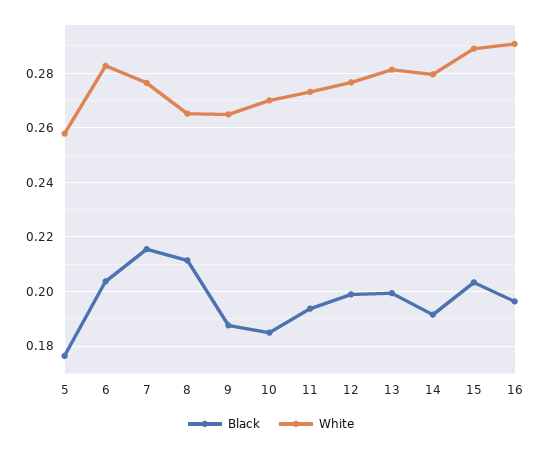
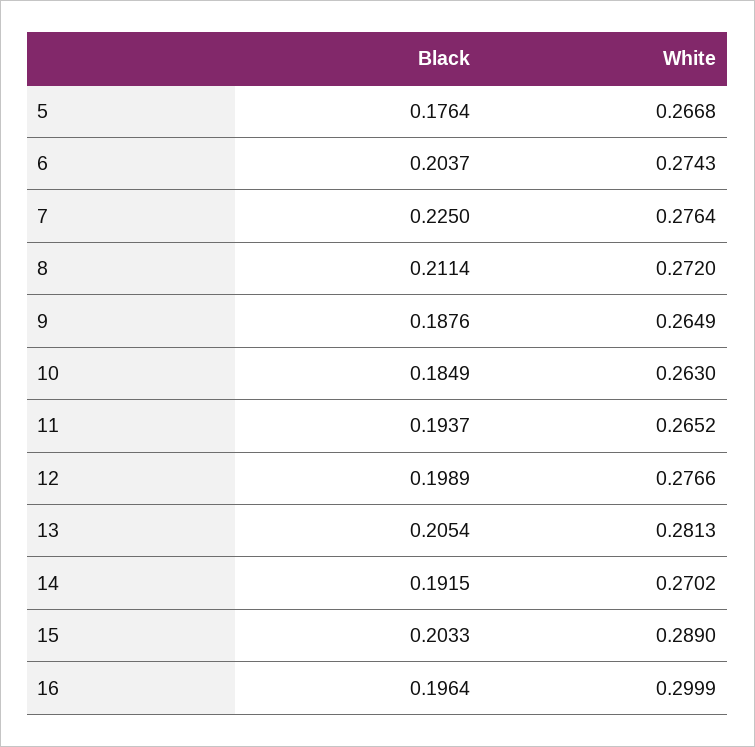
  {
    "Black": {
      "5": 0.1764,
      "6": 0.2037,
-     "7": 0.215,
+     "7": 0.225,
      "8": 0.2114,
      "9": 0.1876,
      "10": 0.1849,
      "11": 0.1937,
      "12": 0.1989,
-     "13": 0.2,
+     "13": 0.2054,
      "14": 0.1915,
      "15": 0.2033,
      "16": 0.1964
    },
    "White": {
-     "5": 0.2575,
+     "5": 0.2668,
-     "6": 0.2825,
+     "6": 0.2743,
      "7": 0.2764,
-     "8": 0.265,
+     "8": 0.272,
      "9": 0.2649,
-     "10": 0.27,
+     "10": 0.263,
-     "11": 0.2725,
+     "11": 0.2652,
      "12": 0.2766,
      "13": 0.2813,
-     "14": 0.28,
+     "14": 0.2702,
      "15": 0.289,
-     "16": 0.29
+     "16": 0.2999
    }
  }

